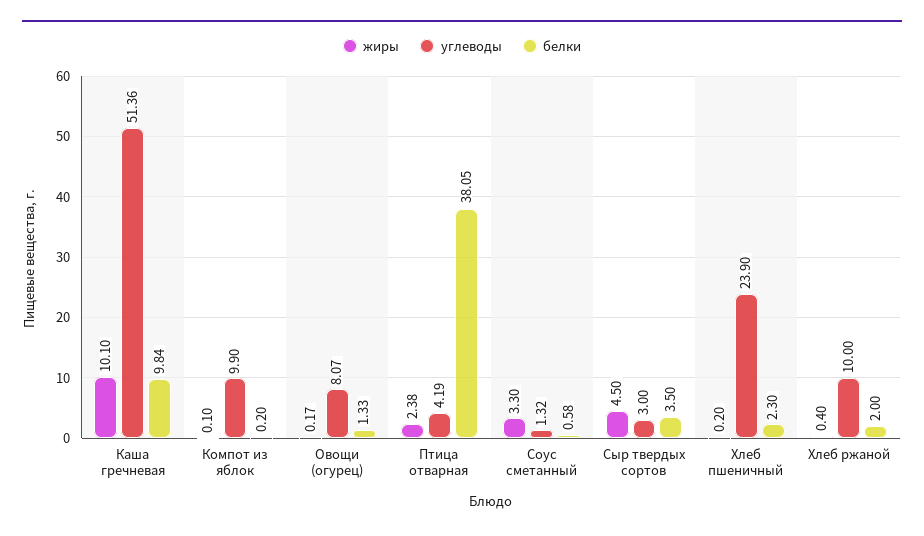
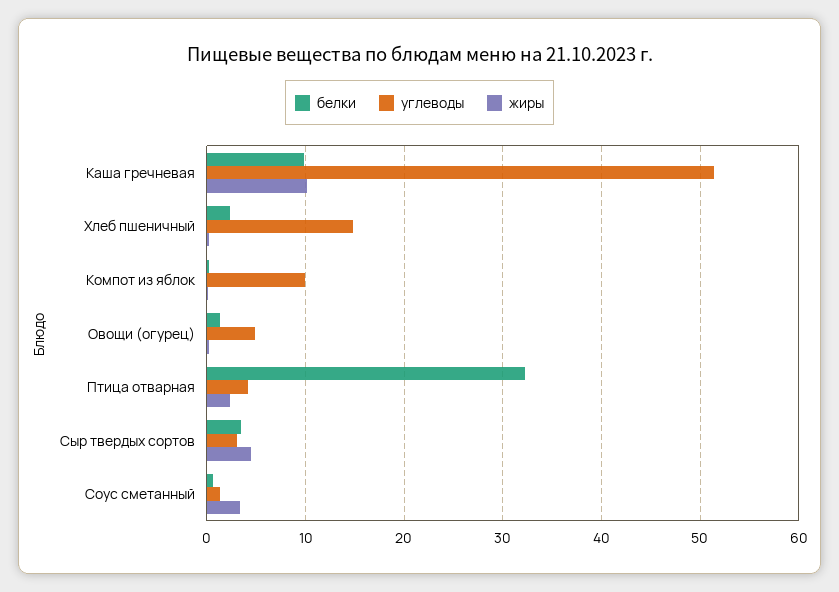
  {
    "жиры": {
      "Каша гречневая": 10.1,
      "Компот из яблок": 0.1,
      "Овощи (огурец)": 0.17,
      "Птица отварная": 2.38,
      "Соус сметанный": 3.3,
      "Сыр твердых сортов": 4.5,
-     "Хлеб пшеничный": 0.2,
+     "Хлеб пшеничный": 0.2
-     "Хлеб ржаной": 0.4
    },
    "углеводы": {
      "Каша гречневая": 51.36,
      "Компот из яблок": 9.9,
-     "Овощи (огурец)": 8.07,
+     "Овощи (огурец)": 5,
      "Птица отварная": 4.19,
      "Соус сметанный": 1.32,
      "Сыр твердых сортов": 3,
-     "Хлеб пшеничный": 23.9,
+     "Хлеб пшеничный": 15
-     "Хлеб ржаной": 10
    },
    "белки": {
      "Каша гречневая": 9.84,
      "Компот из яблок": 0.2,
      "Овощи (огурец)": 1.33,
-     "Птица отварная": 38.05,
+     "Птица отварная": 32,
      "Соус сметанный": 0.58,
      "Сыр твердых сортов": 3.5,
-     "Хлеб пшеничный": 2.3,
+     "Хлеб пшеничный": 2.3
-     "Хлеб ржаной": 2
    }
  }

